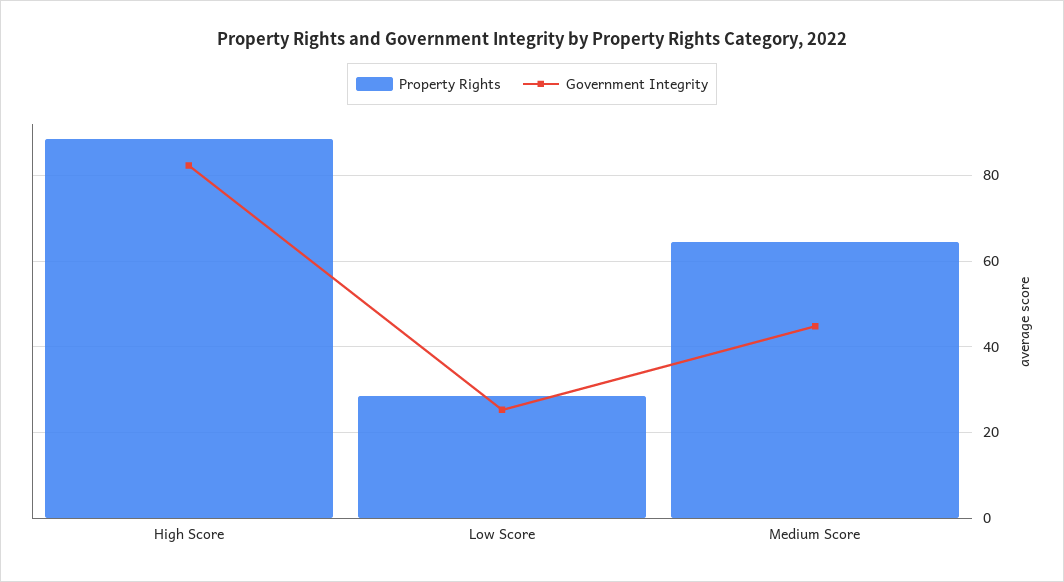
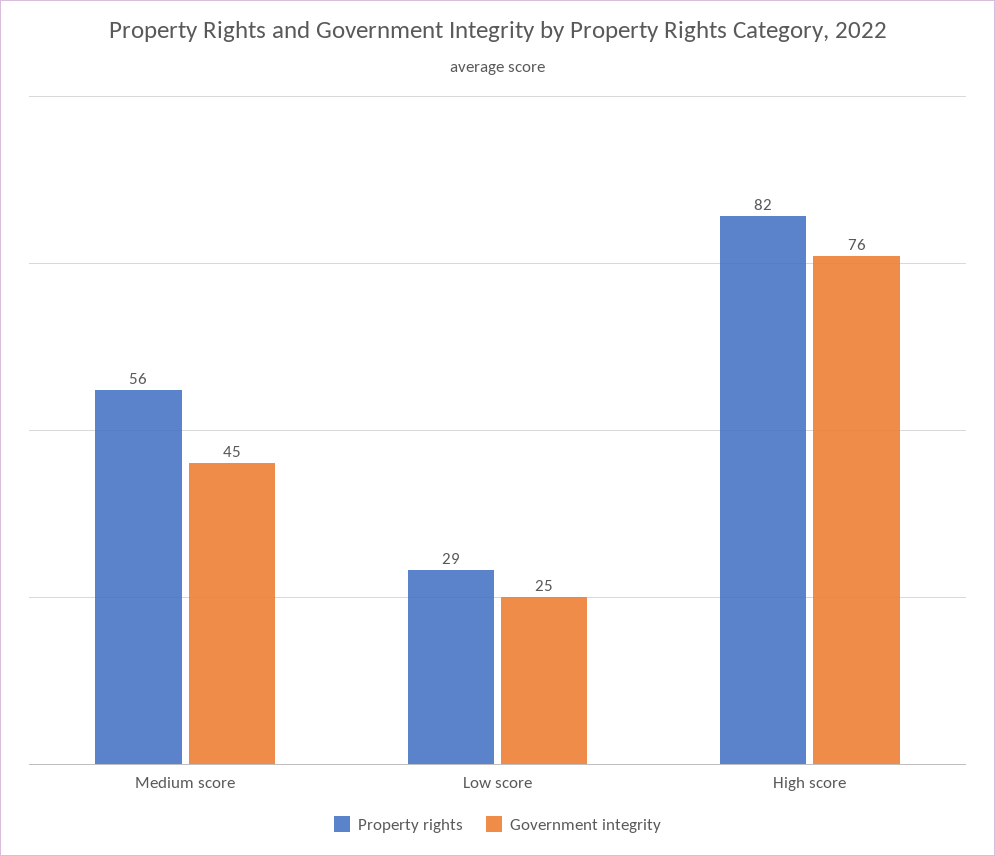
  {
    "Property Rights": {
-     "High Score": 88,
+     "High Score": 82,
      "Low Score": 29,
-     "Medium Score": 64
+     "Medium Score": 56
    },
    "Government Integrity": {
-     "High Score": 82,
+     "High Score": 76,
      "Low Score": 25,
      "Medium Score": 45
    }
  }

